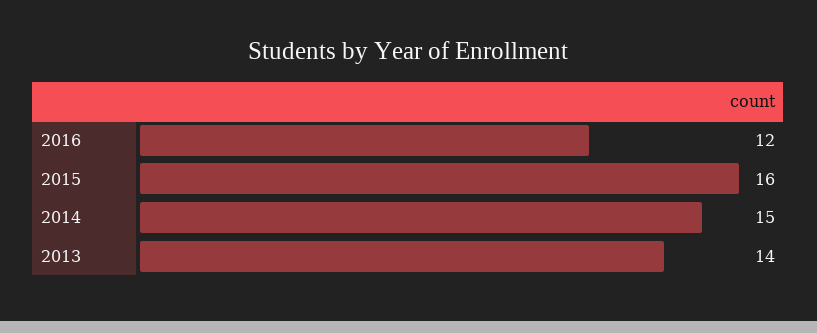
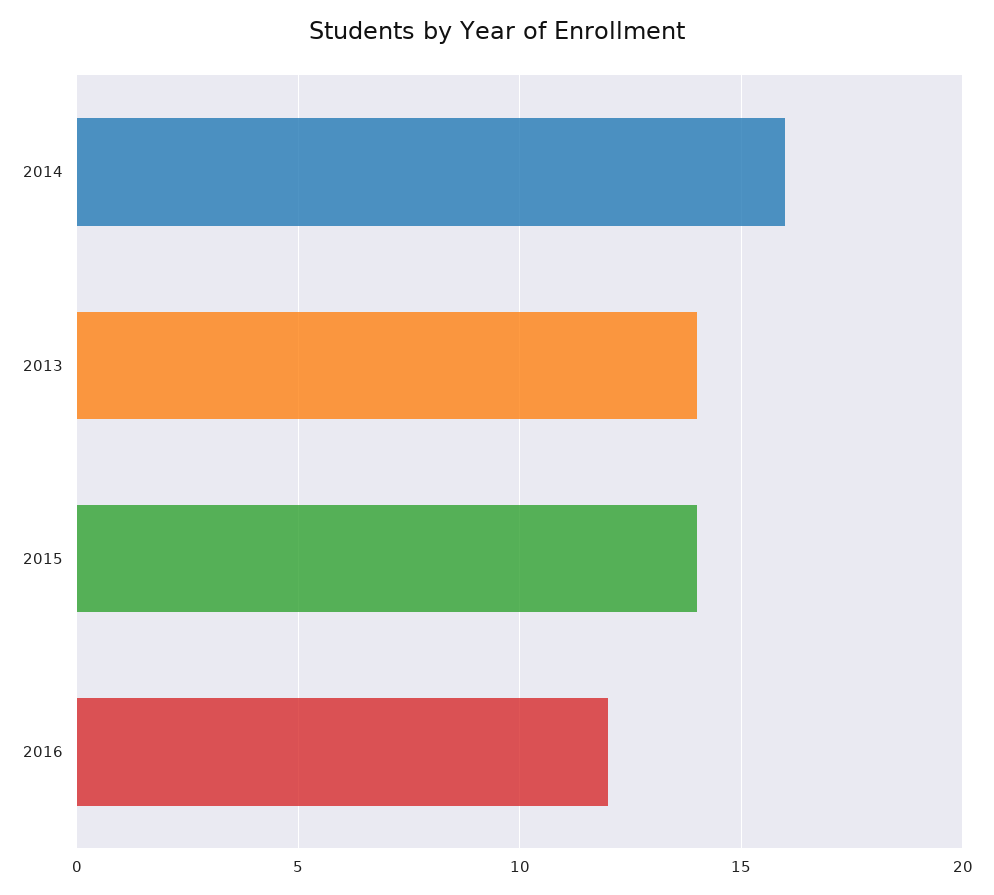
  {
    "2016": 12,
-   "2015": 16,
+   "2015": 14,
-   "2014": 15,
+   "2014": 16,
    "2013": 14
  }

